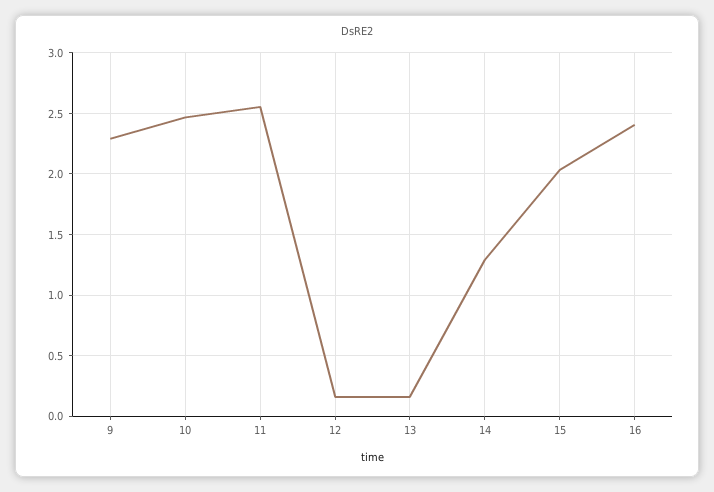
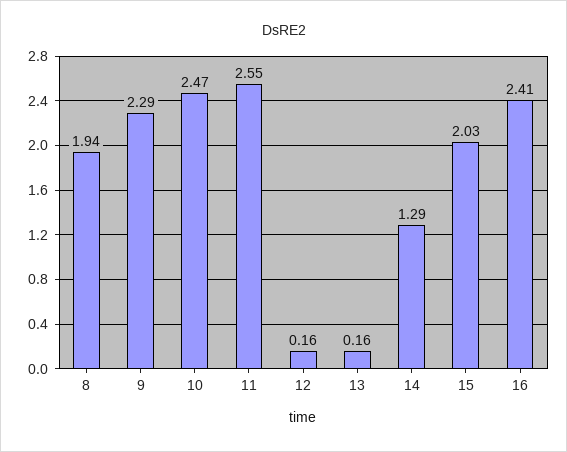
  {
    "9": 2.29,
    "10": 2.47,
    "11": 2.55,
    "12": 0.16,
    "13": 0.16,
    "14": 1.29,
    "15": 2.03,
-   "16": 2.41
+   "16": 2.41,
+   "8": 1.94
  }

